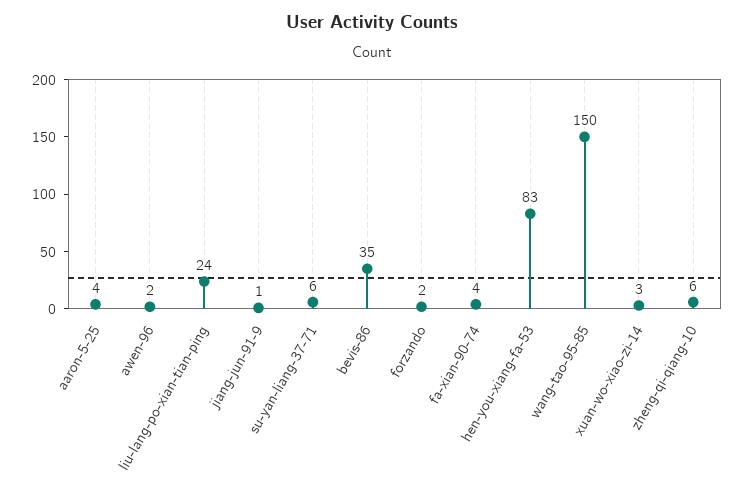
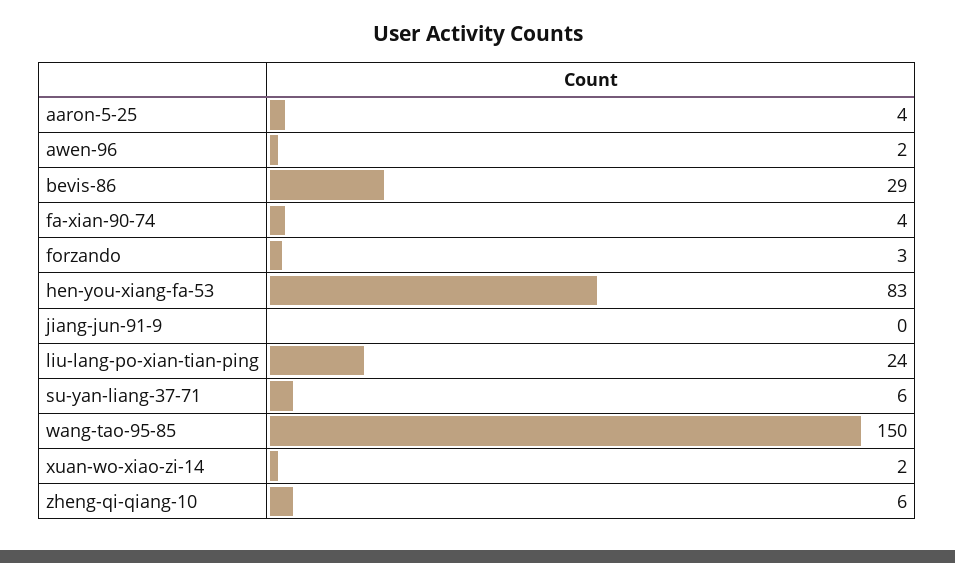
  {
    "aaron-5-25": 4,
    "awen-96": 2,
    "liu-lang-po-xian-tian-ping": 24,
-   "jiang-jun-91-9": 1,
+   "jiang-jun-91-9": 0,
    "su-yan-liang-37-71": 6,
-   "bevis-86": 35,
+   "bevis-86": 29,
-   "forzando": 2,
+   "forzando": 3,
    "fa-xian-90-74": 4,
    "hen-you-xiang-fa-53": 83,
    "wang-tao-95-85": 150,
-   "xuan-wo-xiao-zi-14": 3,
+   "xuan-wo-xiao-zi-14": 2,
    "zheng-qi-qiang-10": 6
  }

